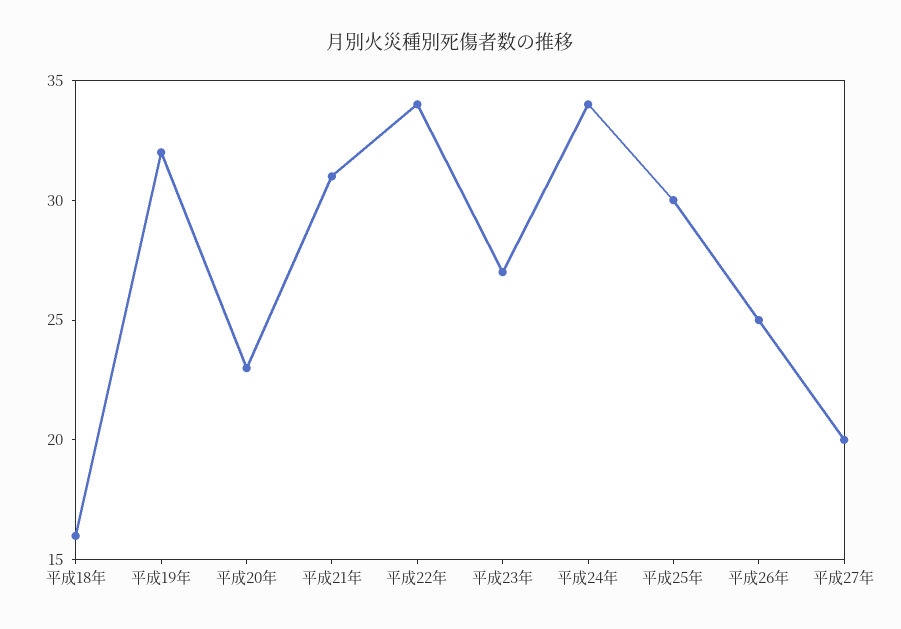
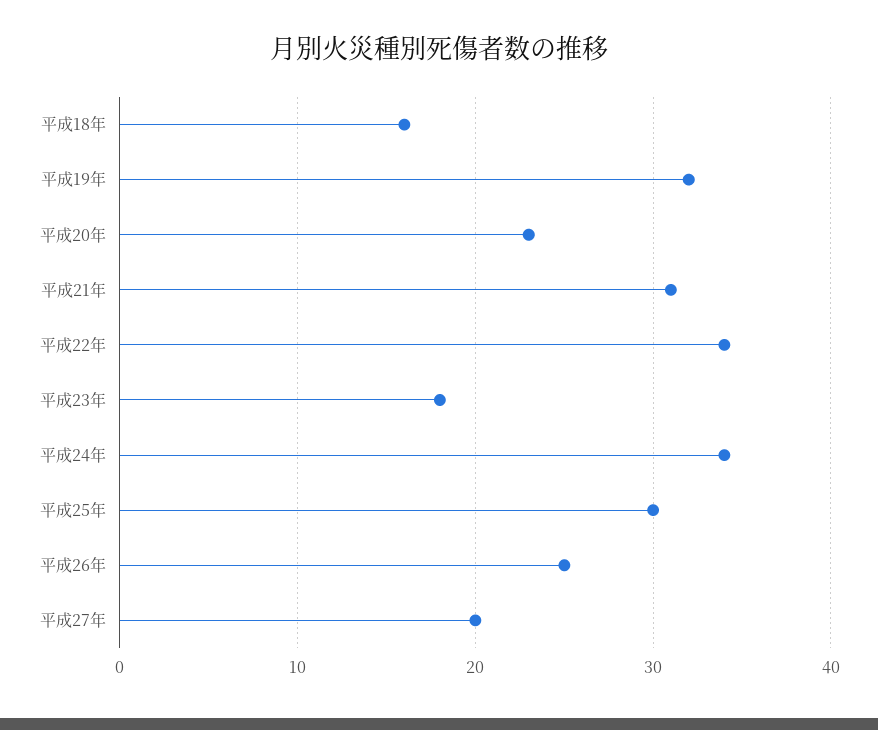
  {
    "平成18年": 16,
    "平成19年": 32,
    "平成20年": 23,
    "平成21年": 31,
    "平成22年": 34,
-   "平成23年": 27,
+   "平成23年": 18,
    "平成24年": 34,
    "平成25年": 30,
    "平成26年": 25,
    "平成27年": 20
  }

